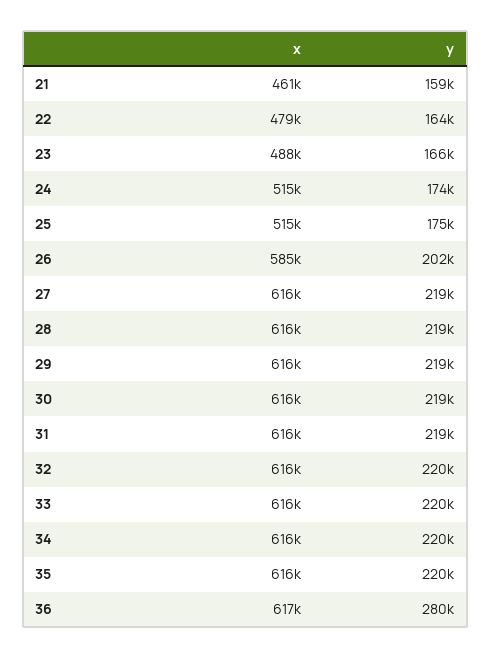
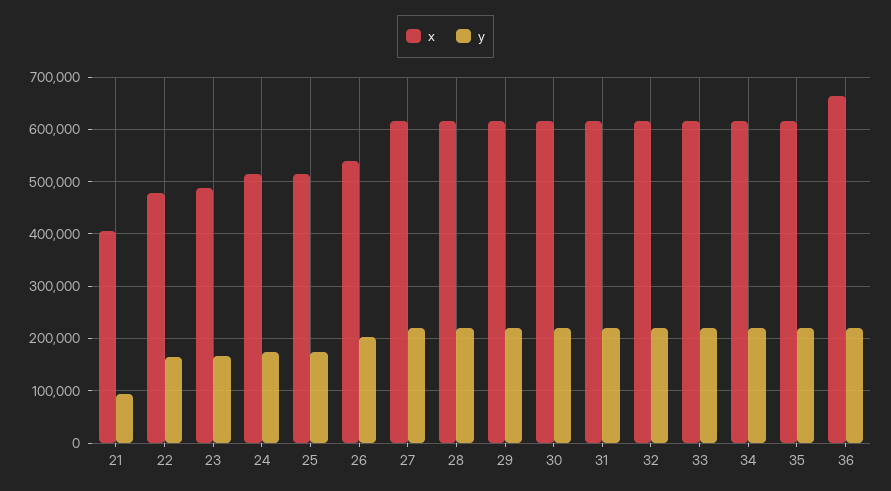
  {
    "x": {
-     "21": 461000,
+     "21": 400000,
      "22": 479000,
      "23": 488000,
      "24": 515000,
      "25": 515000,
-     "26": 585000,
+     "26": 540000,
      "27": 616000,
      "28": 616000,
      "29": 616000,
      "30": 616000,
      "31": 616000,
      "32": 616000,
      "33": 616000,
      "34": 616000,
      "35": 616000,
-     "36": 617000
+     "36": 660000
    },
    "y": {
-     "21": 159000,
+     "21": 100000,
      "22": 164000,
      "23": 166000,
      "24": 174000,
      "25": 175000,
      "26": 202000,
      "27": 219000,
      "28": 219000,
      "29": 219000,
      "30": 219000,
      "31": 219000,
      "32": 220000,
      "33": 220000,
      "34": 220000,
      "35": 220000,
-     "36": 280000
+     "36": 220000
    }
  }

